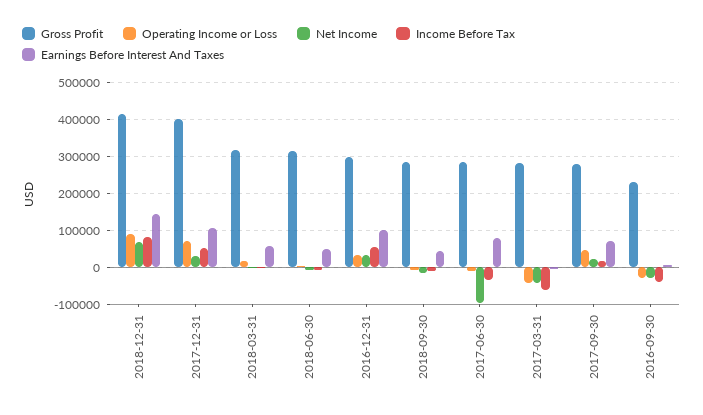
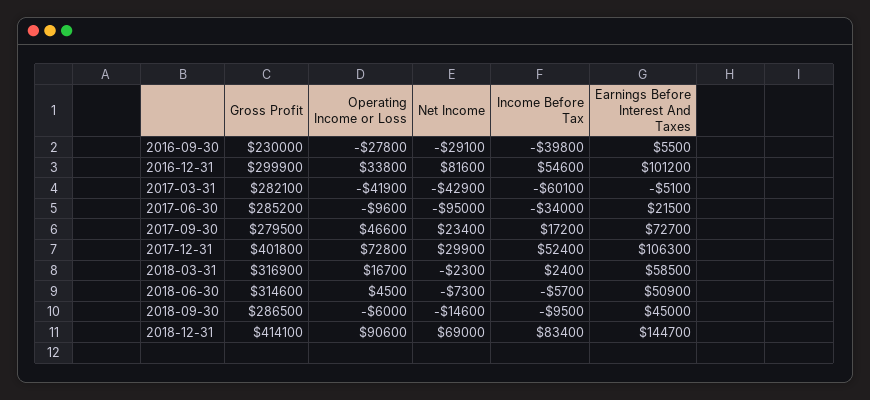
  {
    "Gross Profit": {
      "2018-12-31": 414100,
      "2017-12-31": 401800,
      "2018-03-31": 316900,
      "2018-06-30": 314600,
      "2016-12-31": 299900,
      "2018-09-30": 286500,
      "2017-06-30": 285200,
      "2017-03-31": 282100,
      "2017-09-30": 279500,
      "2016-09-30": 230000
    },
    "Operating Income or Loss": {
      "2018-12-31": 90600,
      "2017-12-31": 72800,
      "2018-03-31": 16700,
      "2018-06-30": 4500,
      "2016-12-31": 33800,
      "2018-09-30": -6000,
      "2017-06-30": -9600,
      "2017-03-31": -41900,
      "2017-09-30": 46600,
      "2016-09-30": -27800
    },
    "Net Income": {
      "2018-12-31": 69000,
      "2017-12-31": 29900,
      "2018-03-31": -2300,
      "2018-06-30": -7300,
-     "2016-12-31": 40000,
+     "2016-12-31": 81600,
      "2018-09-30": -14600,
      "2017-06-30": -95000,
      "2017-03-31": -42900,
      "2017-09-30": 23400,
      "2016-09-30": -29100
    },
    "Income Before Tax": {
      "2018-12-31": 83400,
      "2017-12-31": 52400,
      "2018-03-31": 2400,
      "2018-06-30": -5700,
      "2016-12-31": 54600,
      "2018-09-30": -9500,
      "2017-06-30": -34000,
      "2017-03-31": -60100,
      "2017-09-30": 17200,
      "2016-09-30": -39800
    },
    "Earnings Before Interest And Taxes": {
      "2018-12-31": 144700,
      "2017-12-31": 106300,
      "2018-03-31": 58500,
      "2018-06-30": 50900,
      "2016-12-31": 101200,
      "2018-09-30": 45000,
-     "2017-06-30": 80000,
+     "2017-06-30": 21500,
      "2017-03-31": -5100,
      "2017-09-30": 72700,
      "2016-09-30": 5500
    }
  }

